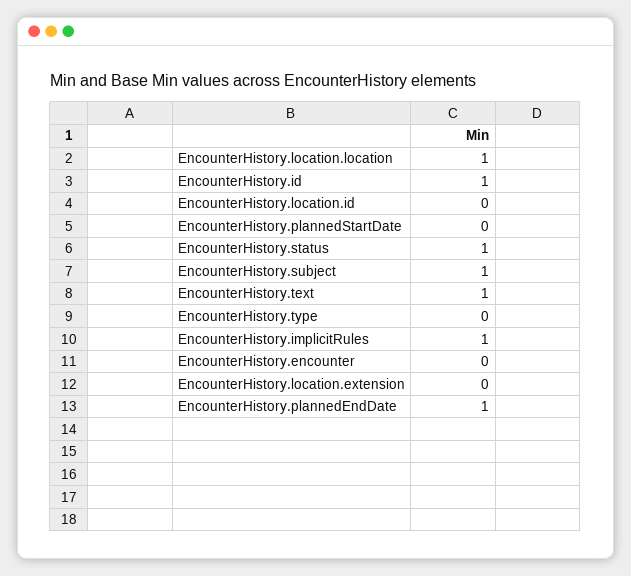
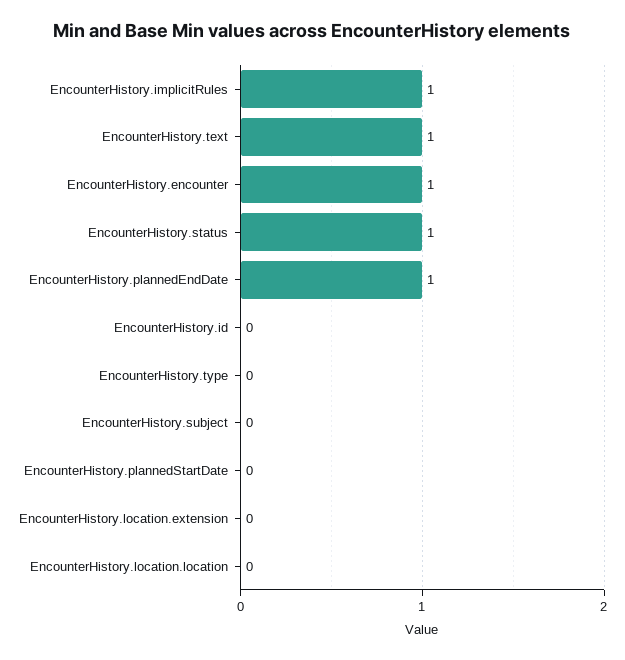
  {
-   "EncounterHistory.location.location": 1,
+   "EncounterHistory.location.location": 0,
-   "EncounterHistory.id": 1,
+   "EncounterHistory.id": 0,
-   "EncounterHistory.location.id": 0,
    "EncounterHistory.plannedStartDate": 0,
    "EncounterHistory.status": 1,
-   "EncounterHistory.subject": 1,
+   "EncounterHistory.subject": 0,
    "EncounterHistory.text": 1,
    "EncounterHistory.type": 0,
    "EncounterHistory.implicitRules": 1,
-   "EncounterHistory.encounter": 0,
+   "EncounterHistory.encounter": 1,
    "EncounterHistory.location.extension": 0,
    "EncounterHistory.plannedEndDate": 1
  }

